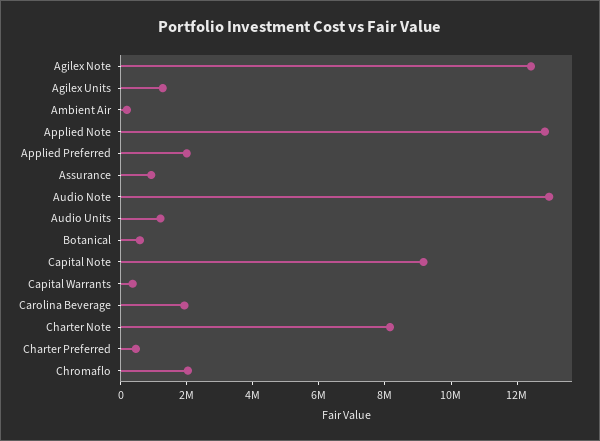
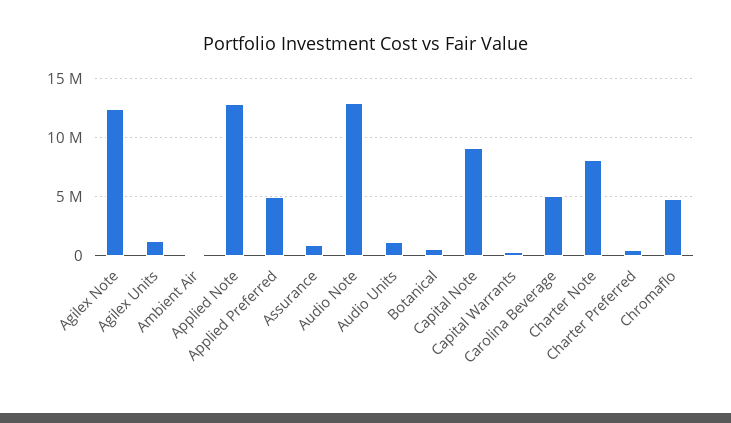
  {
    "Agilex Note": 12500000,
    "Agilex Units": 1500000,
    "Ambient Air": 0,
    "Applied Note": 13000000,
-   "Applied Preferred": 2000000,
+   "Applied Preferred": 5000000,
    "Assurance": 1000000,
    "Audio Note": 13000000,
    "Audio Units": 1000000,
    "Botanical": 500000,
    "Capital Note": 9000000,
    "Capital Warrants": 500000,
-   "Carolina Beverage": 2000000,
+   "Carolina Beverage": 5000000,
    "Charter Note": 8000000,
    "Charter Preferred": 500000,
-   "Chromaflo": 2000000
+   "Chromaflo": 5000000
  }

